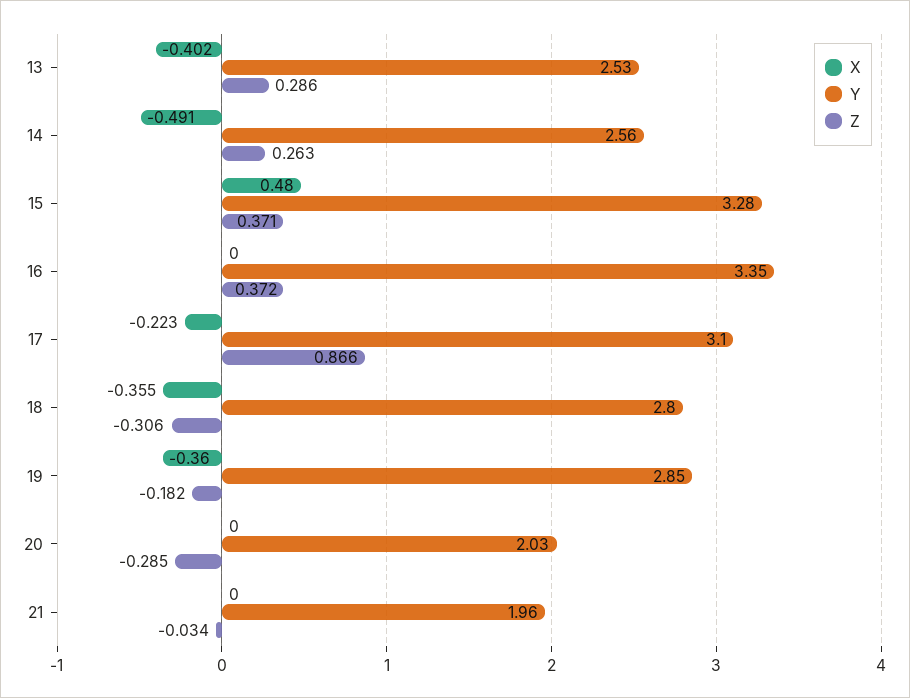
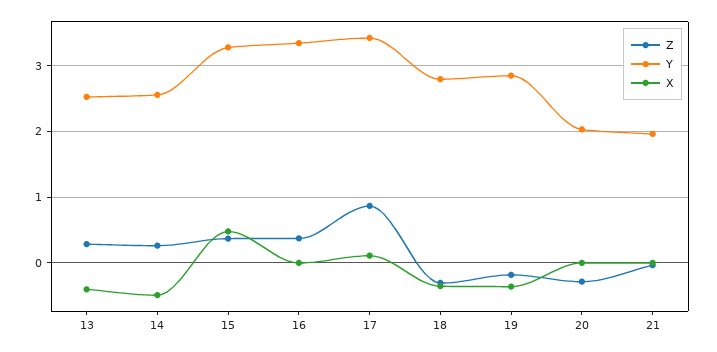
  {
    "X": {
      "13": -0.402,
      "14": -0.491,
      "15": 0.48,
      "16": 0,
-     "17": -0.223,
+     "17": 0.1,
      "18": -0.355,
      "19": -0.36,
      "20": 0,
      "21": 0
    },
    "Y": {
      "13": 2.53,
      "14": 2.56,
      "15": 3.28,
      "16": 3.35,
-     "17": 3.1,
+     "17": 3.4,
      "18": 2.8,
      "19": 2.85,
      "20": 2.03,
      "21": 1.96
    },
    "Z": {
      "13": 0.286,
      "14": 0.263,
      "15": 0.371,
      "16": 0.372,
      "17": 0.866,
      "18": -0.306,
      "19": -0.182,
      "20": -0.285,
      "21": -0.034
    }
  }

